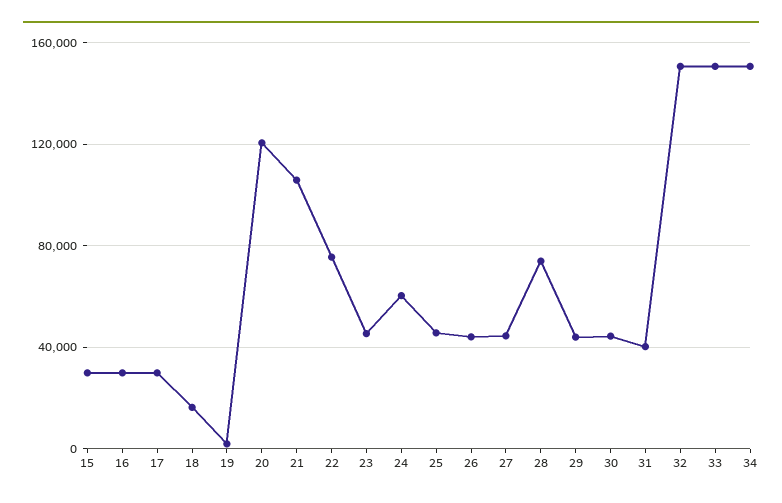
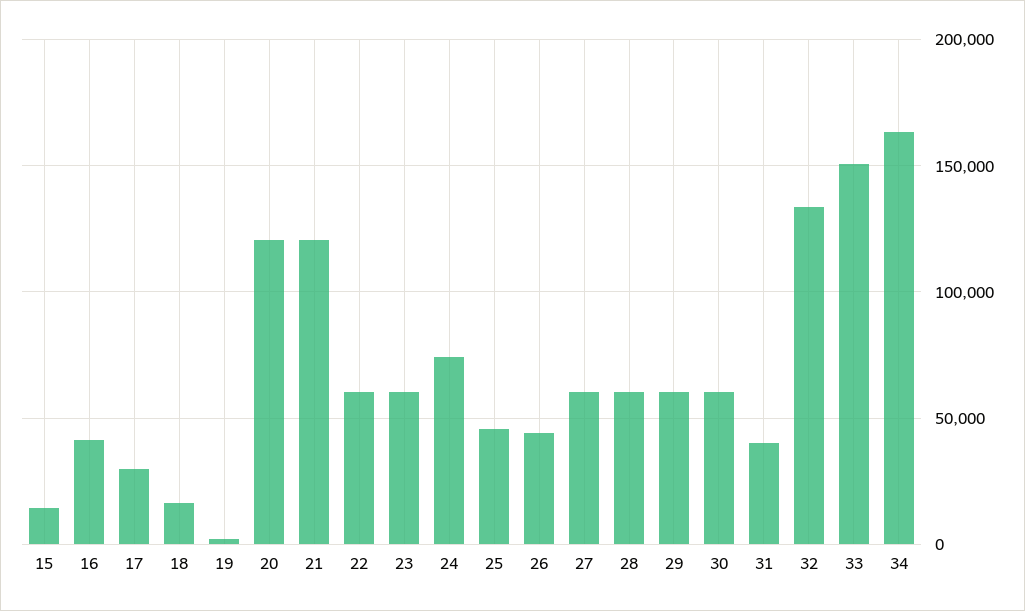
  {
-   "15": 30000,
+   "15": 15000,
-   "16": 30000,
+   "16": 40000,
    "17": 30000,
    "18": 15000,
    "19": 0,
    "20": 120000,
-   "21": 105000,
+   "21": 120000,
-   "22": 75000,
+   "22": 60000,
-   "23": 45000,
+   "23": 60000,
-   "24": 60000,
+   "24": 75000,
    "25": 45000,
    "26": 45000,
-   "27": 45000,
+   "27": 60000,
-   "28": 75000,
+   "28": 60000,
-   "29": 45000,
+   "29": 60000,
-   "30": 45000,
+   "30": 60000,
    "31": 40000,
-   "32": 150000,
+   "32": 135000,
    "33": 150000,
-   "34": 150000
+   "34": 165000
  }

